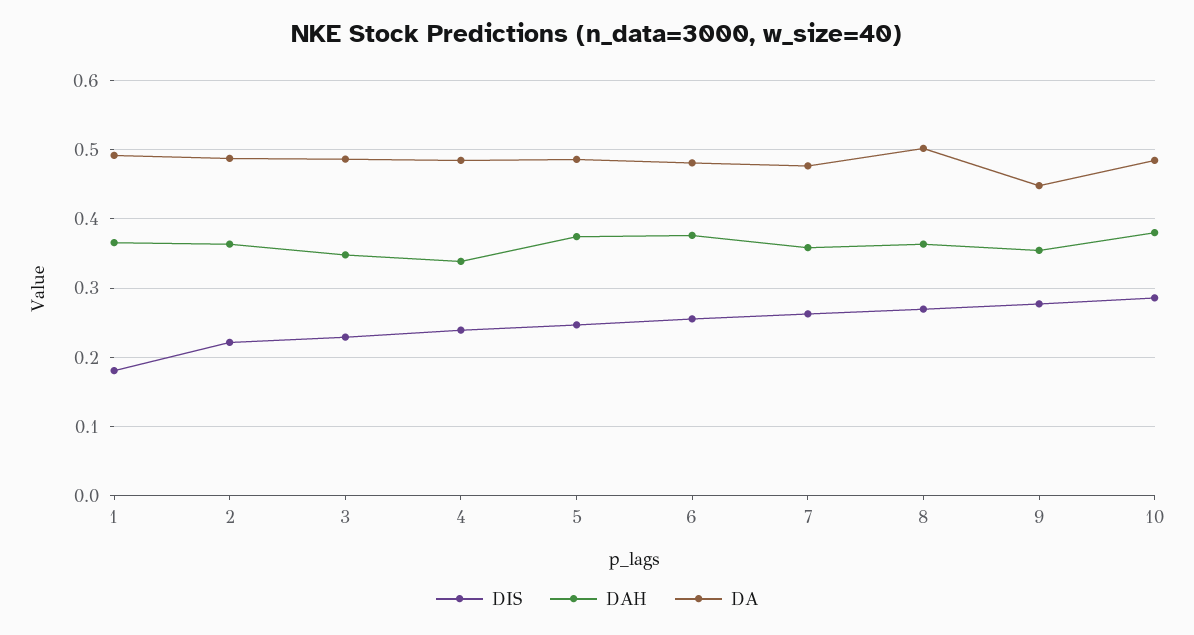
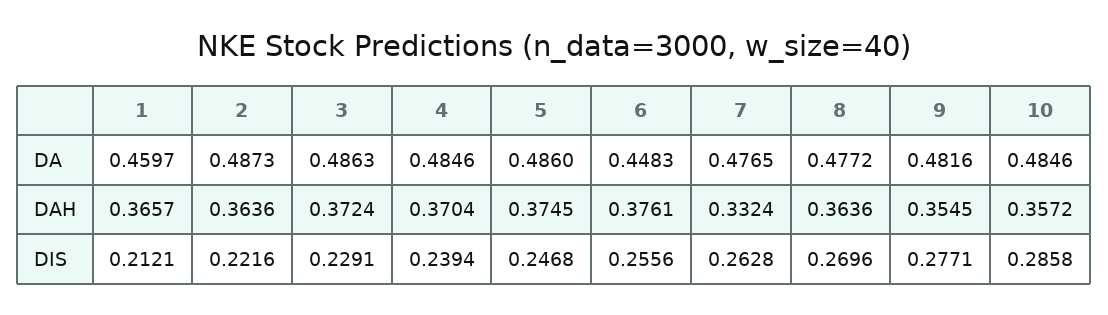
  {
    "DIS": {
-     "1": 0.18,
+     "1": 0.2121,
      "2": 0.2216,
      "3": 0.2291,
      "4": 0.2394,
      "5": 0.2468,
      "6": 0.2556,
      "7": 0.2628,
      "8": 0.2696,
      "9": 0.2771,
      "10": 0.2858
    },
    "DAH": {
      "1": 0.3657,
      "2": 0.3636,
-     "3": 0.35,
+     "3": 0.3724,
-     "4": 0.34,
+     "4": 0.3704,
      "5": 0.3745,
      "6": 0.3761,
-     "7": 0.36,
+     "7": 0.3324,
      "8": 0.3636,
      "9": 0.3545,
-     "10": 0.38
+     "10": 0.3572
    },
    "DA": {
-     "1": 0.49,
+     "1": 0.4597,
      "2": 0.4873,
      "3": 0.4863,
      "4": 0.4846,
      "5": 0.486,
-     "6": 0.48,
+     "6": 0.4483,
      "7": 0.4765,
-     "8": 0.5,
+     "8": 0.4772,
-     "9": 0.45,
+     "9": 0.4816,
      "10": 0.4846
    }
  }

